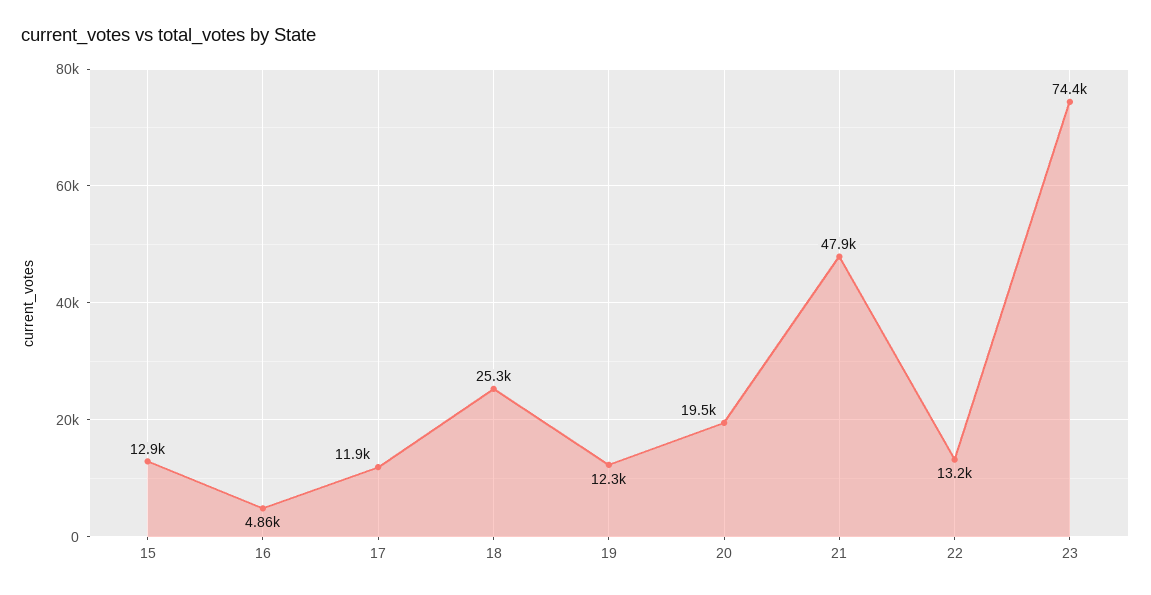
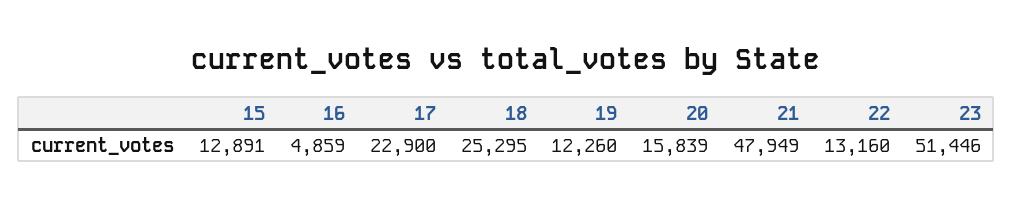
  {
    "15": 12891,
    "16": 4859,
-   "17": 11900,
+   "17": 22900,
    "18": 25295,
    "19": 12260,
-   "20": 19500,
+   "20": 15839,
    "21": 47949,
    "22": 13160,
-   "23": 74400
+   "23": 51446
  }

